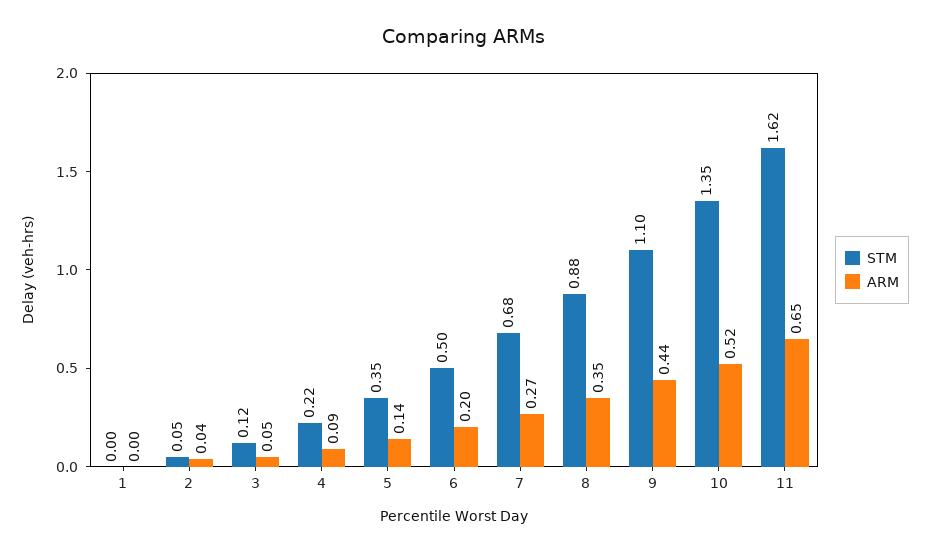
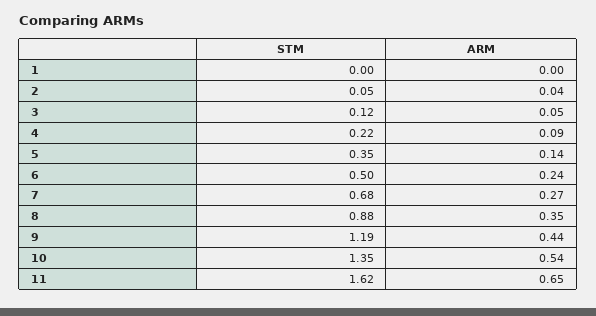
  {
    "STM": {
      "1": 0,
      "2": 0.05,
      "3": 0.12,
      "4": 0.22,
      "5": 0.35,
      "6": 0.5,
      "7": 0.68,
      "8": 0.88,
-     "9": 1.1,
+     "9": 1.19,
      "10": 1.35,
      "11": 1.62
    },
    "ARM": {
      "1": 0,
      "2": 0.04,
      "3": 0.05,
      "4": 0.09,
      "5": 0.14,
-     "6": 0.2,
+     "6": 0.24,
      "7": 0.27,
      "8": 0.35,
      "9": 0.44,
-     "10": 0.52,
+     "10": 0.54,
      "11": 0.65
    }
  }

